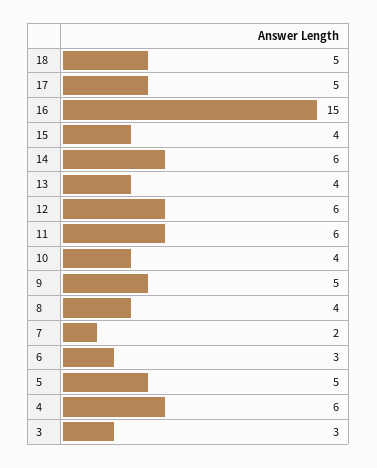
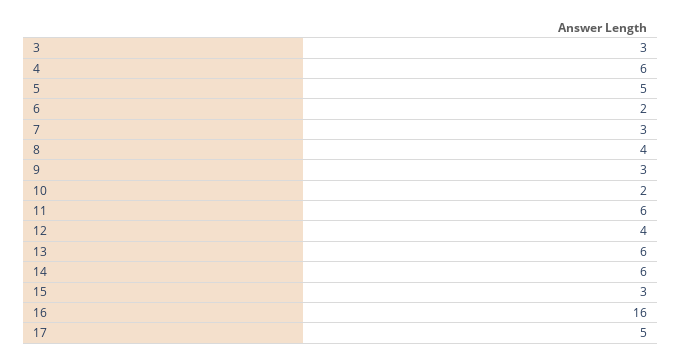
  {
-   "18": 5,
    "17": 5,
-   "16": 15,
+   "16": 16,
-   "15": 4,
+   "15": 3,
    "14": 6,
-   "13": 4,
+   "13": 6,
-   "12": 6,
+   "12": 4,
    "11": 6,
-   "10": 4,
+   "10": 2,
-   "9": 5,
+   "9": 3,
    "8": 4,
-   "7": 2,
+   "7": 3,
-   "6": 3,
+   "6": 2,
    "5": 5,
    "4": 6,
    "3": 3
  }

